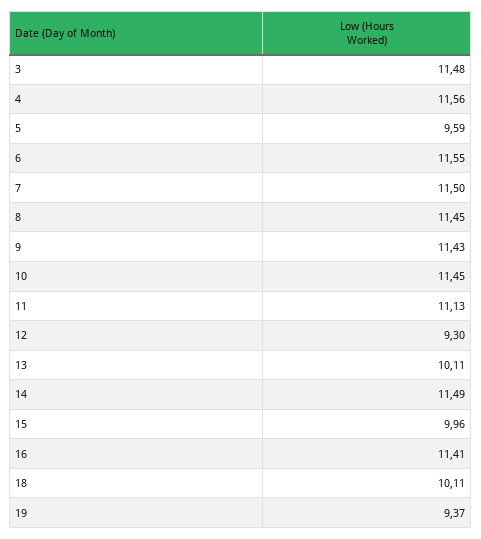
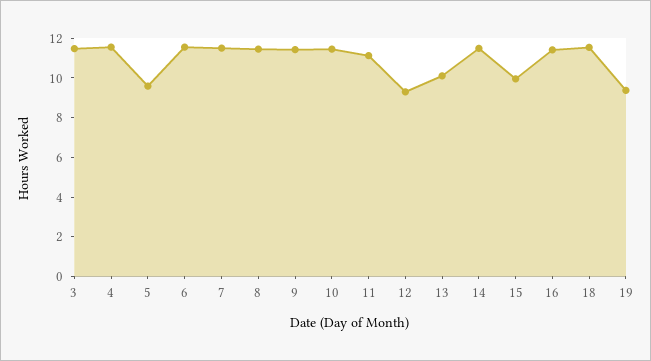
  {
    "3": 11.48,
    "4": 11.56,
    "5": 9.59,
    "6": 11.55,
    "7": 11.5,
    "8": 11.45,
    "9": 11.43,
    "10": 11.45,
    "11": 11.13,
    "12": 9.3,
    "13": 10.11,
    "14": 11.49,
    "15": 9.96,
    "16": 11.41,
-   "18": 10.11,
+   "18": 11.5,
    "19": 9.37
  }

